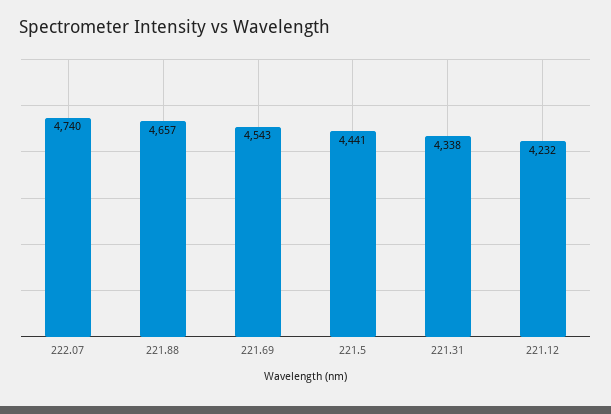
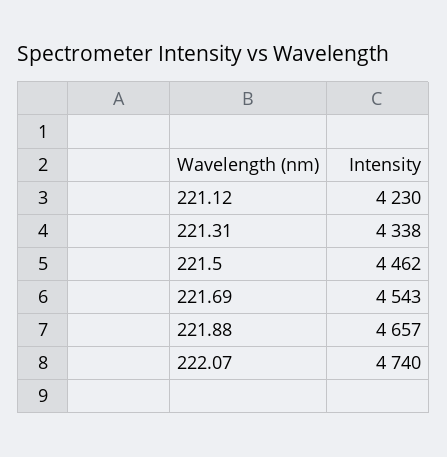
  {
    "222.07": 4740,
    "221.88": 4657,
    "221.69": 4543,
-   "221.5": 4441,
+   "221.5": 4462,
    "221.31": 4338,
-   "221.12": 4232
+   "221.12": 4230
  }

